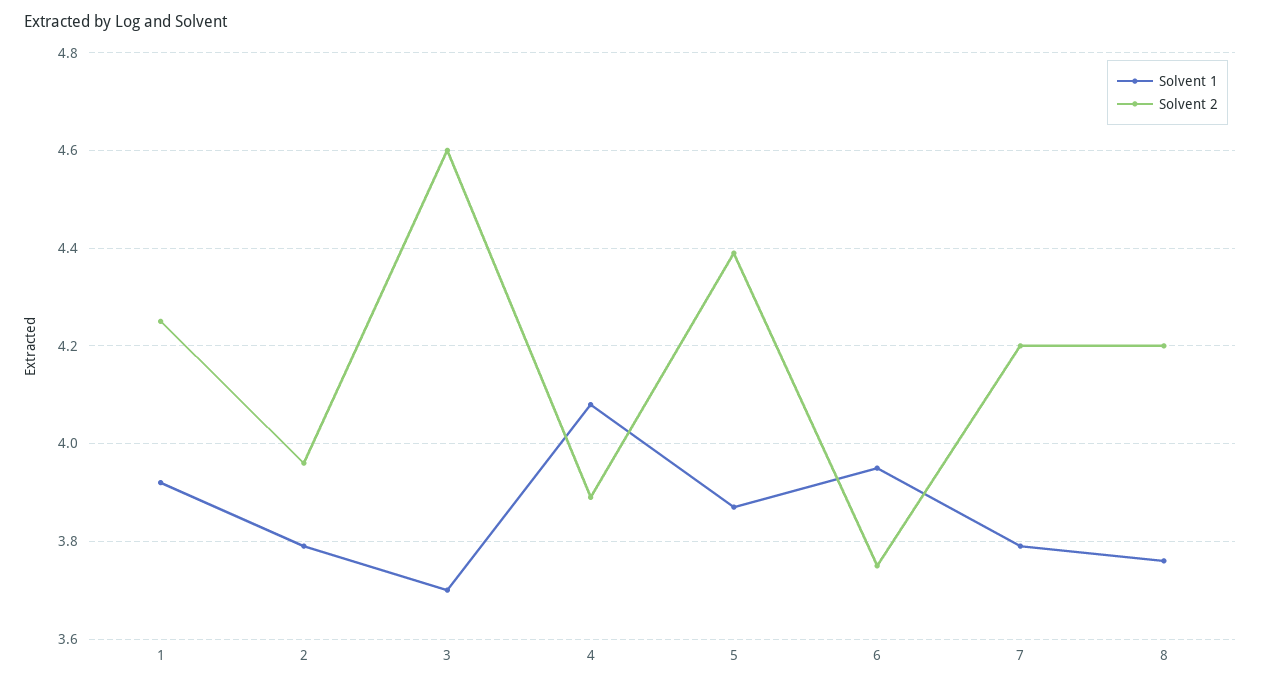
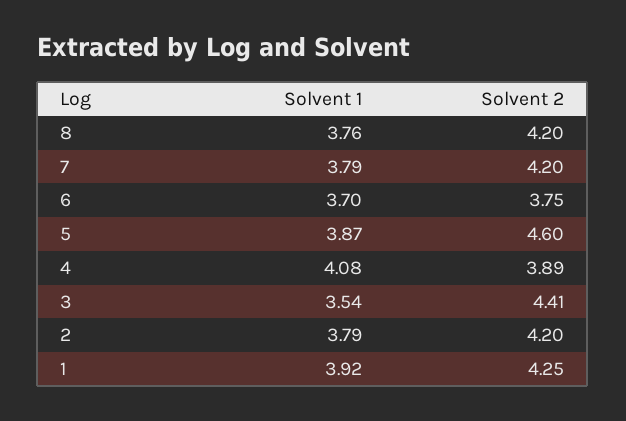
  {
    "Solvent 1": {
      "1": 3.92,
      "2": 3.79,
-     "3": 3.7,
+     "3": 3.54,
      "4": 4.08,
      "5": 3.87,
-     "6": 3.95,
+     "6": 3.7,
      "7": 3.79,
      "8": 3.76
    },
    "Solvent 2": {
      "1": 4.25,
-     "2": 3.95,
+     "2": 4.2,
-     "3": 4.6,
+     "3": 4.41,
      "4": 3.89,
-     "5": 4.4,
+     "5": 4.6,
      "6": 3.75,
      "7": 4.2,
      "8": 4.2
    }
  }

